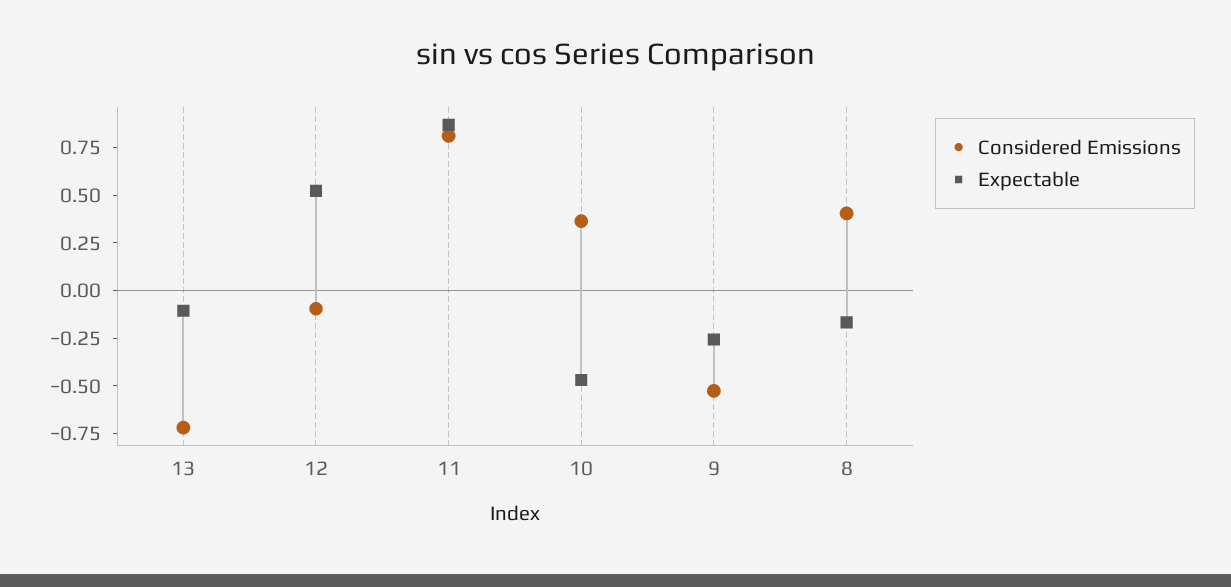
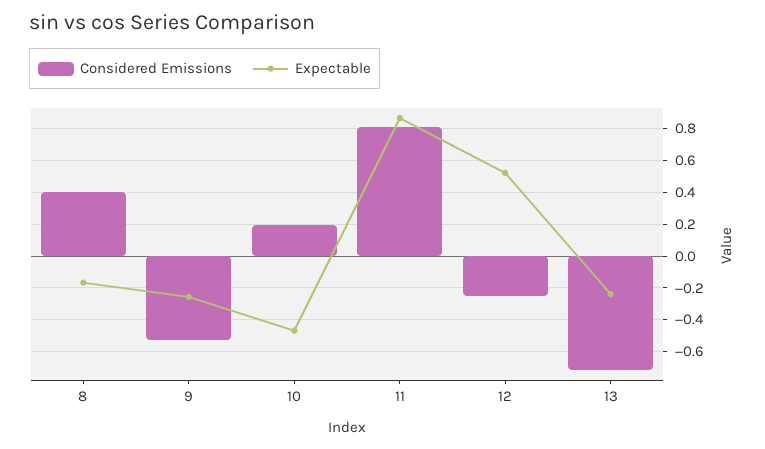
  {
    "Considered Emissions": {
      "13": -0.7,
-     "12": -0.1,
+     "12": -0.25,
      "11": 0.8,
-     "10": 0.35,
+     "10": 0.2,
      "9": -0.55,
      "8": 0.4
    },
    "Expectable": {
-     "13": -0.1,
+     "13": -0.25,
      "12": 0.5,
      "11": 0.85,
      "10": -0.45,
      "9": -0.25,
      "8": -0.15
    }
  }

